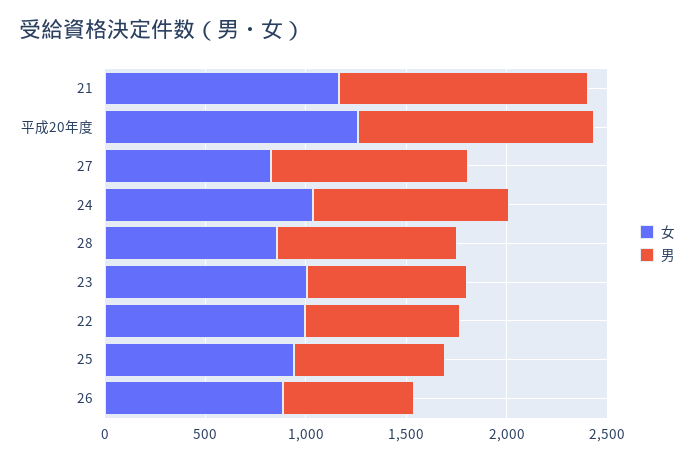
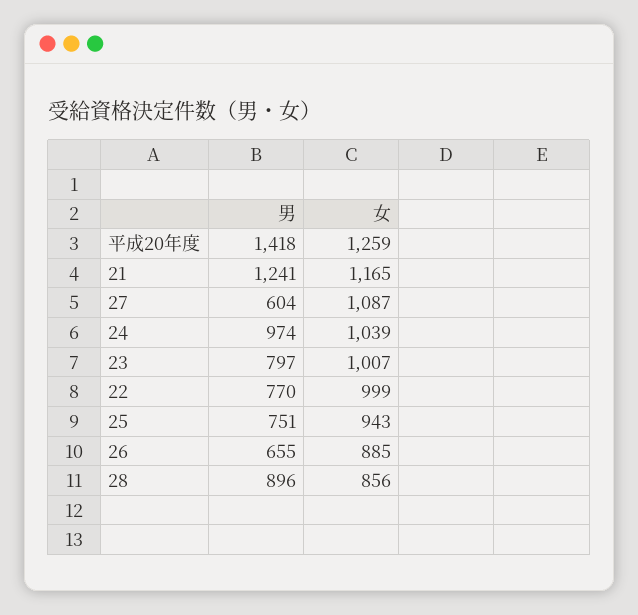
  {
    "女": {
      "21": 1165,
      "平成20年度": 1259,
-     "27": 800,
+     "27": 1087,
      "24": 1039,
      "28": 856,
      "23": 1007,
      "22": 999,
      "25": 943,
      "26": 885
    },
    "男": {
      "21": 1241,
-     "平成20年度": 1200,
+     "平成20年度": 1418,
-     "27": 1000,
+     "27": 604,
      "24": 974,
      "28": 896,
      "23": 797,
      "22": 770,
      "25": 751,
      "26": 655
    }
  }

